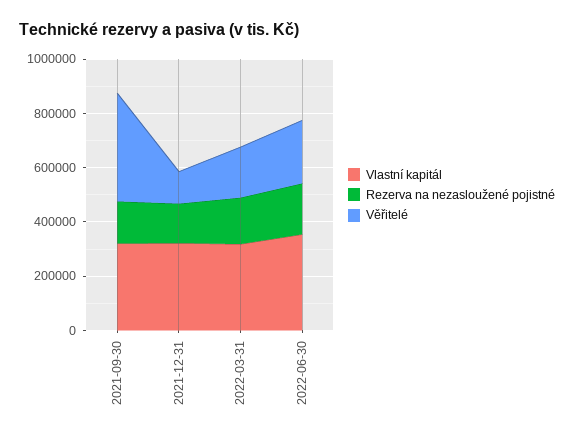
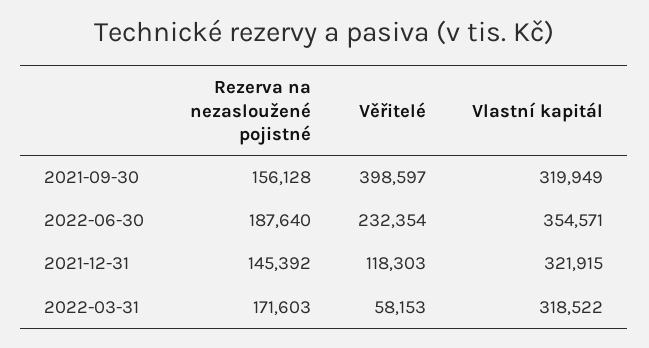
  {
    "Vlastní kapitál": {
      "2021-09-30": 319949,
      "2021-12-31": 321915,
      "2022-03-31": 318522,
      "2022-06-30": 354571
    },
    "Rezerva na nezasloužené pojistné": {
      "2021-09-30": 156128,
      "2021-12-31": 145392,
      "2022-03-31": 171603,
      "2022-06-30": 187640
    },
    "Věřitelé": {
      "2021-09-30": 398597,
      "2021-12-31": 118303,
-     "2022-03-31": 200000,
+     "2022-03-31": 58153,
      "2022-06-30": 232354
    }
  }

